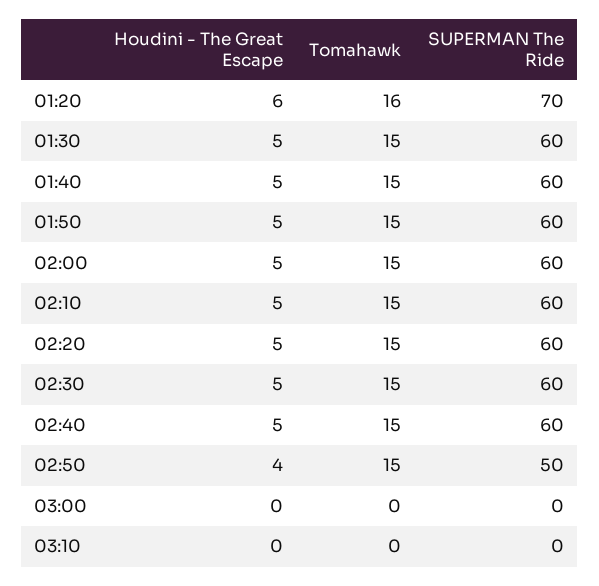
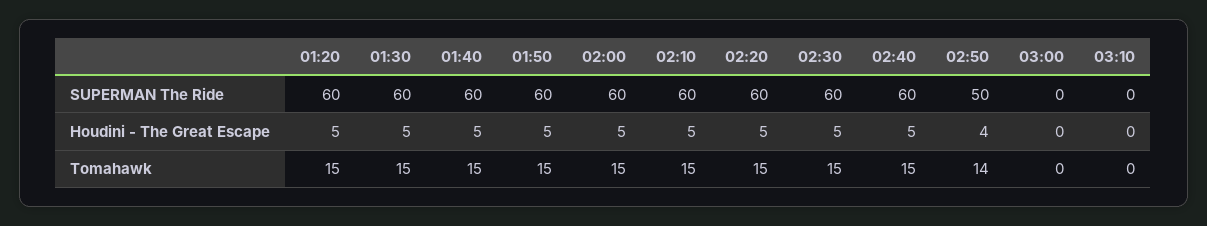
  {
    "Houdini - The Great Escape": {
-     "01:20": 6,
+     "01:20": 5,
      "01:30": 5,
      "01:40": 5,
      "01:50": 5,
      "02:00": 5,
      "02:10": 5,
      "02:20": 5,
      "02:30": 5,
      "02:40": 5,
      "02:50": 4,
      "03:00": 0,
      "03:10": 0
    },
    "Tomahawk": {
-     "01:20": 16,
+     "01:20": 15,
      "01:30": 15,
      "01:40": 15,
      "01:50": 15,
      "02:00": 15,
      "02:10": 15,
      "02:20": 15,
      "02:30": 15,
      "02:40": 15,
-     "02:50": 15,
+     "02:50": 14,
      "03:00": 0,
      "03:10": 0
    },
    "SUPERMAN The Ride": {
-     "01:20": 70,
+     "01:20": 60,
      "01:30": 60,
      "01:40": 60,
      "01:50": 60,
      "02:00": 60,
      "02:10": 60,
      "02:20": 60,
      "02:30": 60,
      "02:40": 60,
      "02:50": 50,
      "03:00": 0,
      "03:10": 0
    }
  }

